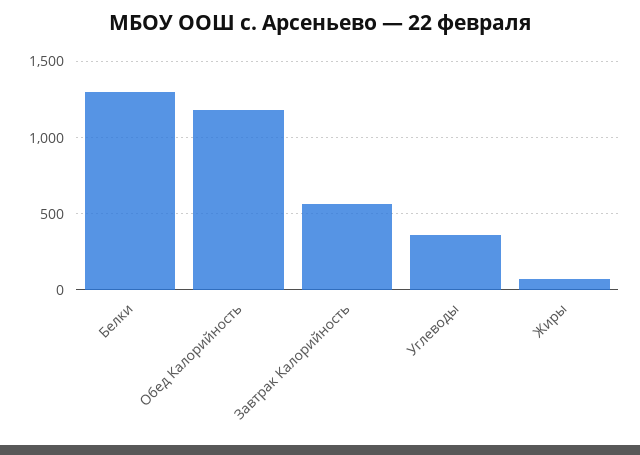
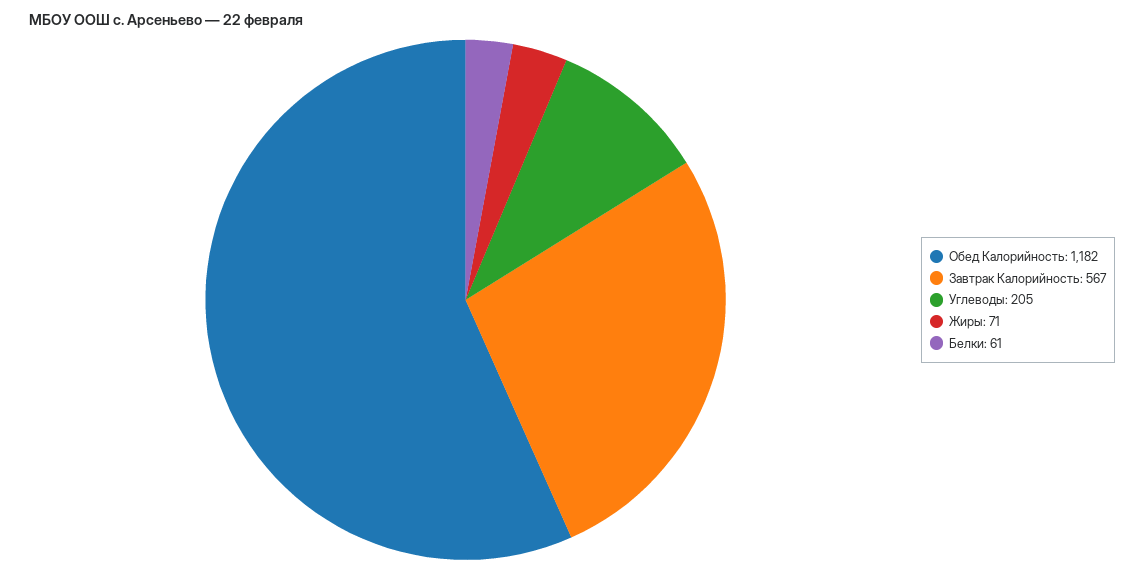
  {
-   "Белки": 1300,
+   "Белки": 61,
    "Обед Калорийность": 1182,
    "Завтрак Калорийность": 567,
-   "Углеводы": 350,
+   "Углеводы": 205,
    "Жиры": 71
  }

